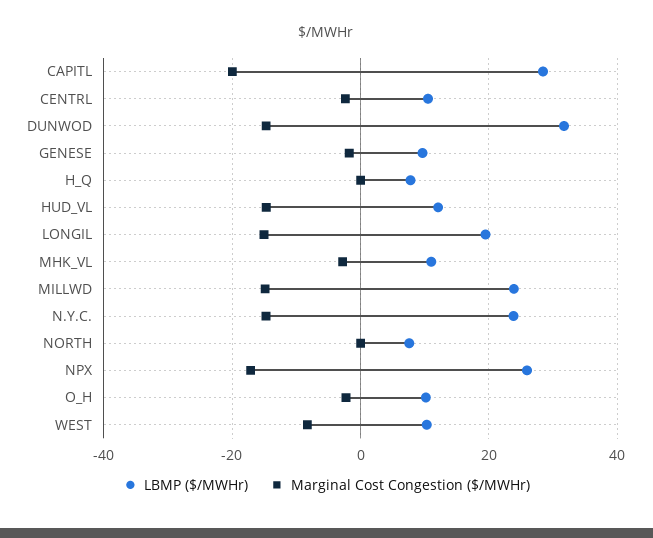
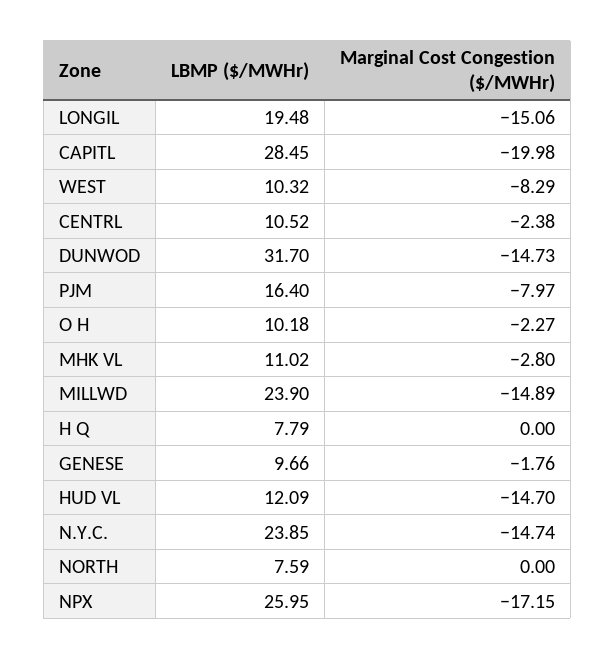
  {
    "LBMP ($/MWHr)": {
      "CAPITL": 28.45,
      "CENTRL": 10.52,
      "DUNWOD": 31.7,
      "GENESE": 9.66,
      "H_Q": 7.79,
      "HUD_VL": 12.09,
      "LONGIL": 19.48,
      "MHK_VL": 11.02,
      "MILLWD": 23.9,
      "N.Y.C.": 23.85,
      "NORTH": 7.59,
      "NPX": 25.95,
      "O_H": 10.18,
-     "WEST": 10.32
+     "WEST": 10.32,
+     "PJM": 16.4
    },
    "Marginal Cost Congestion ($/MWHr)": {
      "CAPITL": -19.98,
      "CENTRL": -2.38,
      "DUNWOD": -14.73,
      "GENESE": -1.76,
      "H_Q": 0,
      "HUD_VL": -14.7,
      "LONGIL": -15.06,
      "MHK_VL": -2.8,
      "MILLWD": -14.89,
      "N.Y.C.": -14.74,
      "NORTH": 0,
      "NPX": -17.15,
      "O_H": -2.27,
-     "WEST": -8.29
+     "WEST": -8.29,
+     "PJM": -7.97
    }
  }

